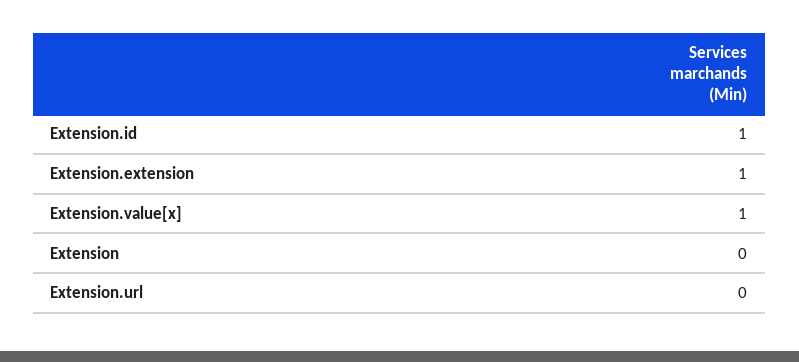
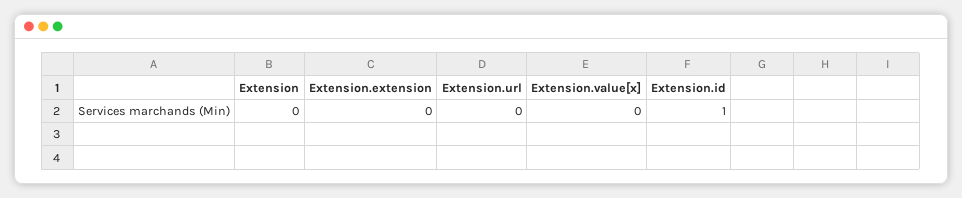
  {
    "Extension.id": 1,
-   "Extension.extension": 1,
+   "Extension.extension": 0,
-   "Extension.value[x]": 1,
+   "Extension.value[x]": 0,
    "Extension": 0,
    "Extension.url": 0
  }

